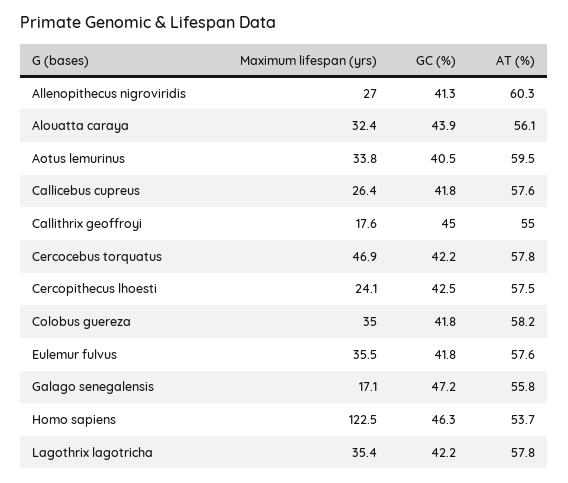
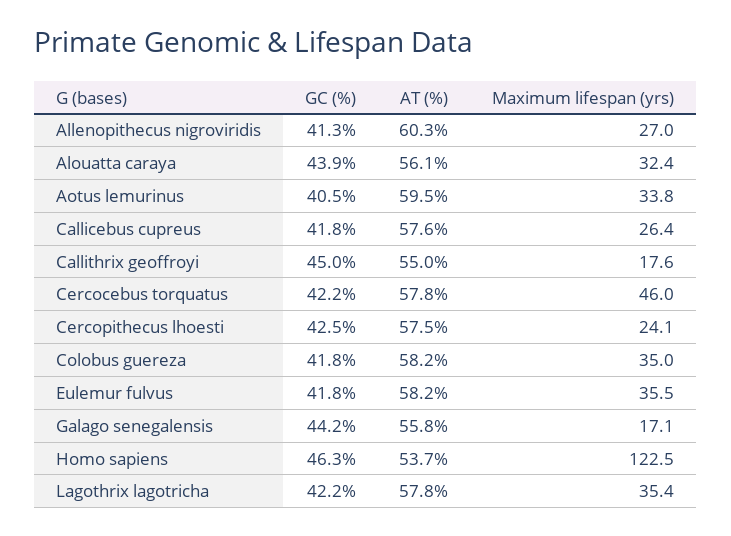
  {
    "Maximum lifespan (yrs)": {
      "Allenopithecus nigroviridis": 27,
      "Alouatta caraya": 32.4,
      "Aotus lemurinus": 33.8,
      "Callicebus cupreus": 26.4,
      "Callithrix geoffroyi": 17.6,
-     "Cercocebus torquatus": 46.9,
+     "Cercocebus torquatus": 46,
      "Cercopithecus lhoesti": 24.1,
      "Colobus guereza": 35,
      "Eulemur fulvus": 35.5,
      "Galago senegalensis": 17.1,
      "Homo sapiens": 122.5,
      "Lagothrix lagotricha": 35.4
    },
    "GC (%)": {
      "Allenopithecus nigroviridis": 41.3,
      "Alouatta caraya": 43.9,
      "Aotus lemurinus": 40.5,
      "Callicebus cupreus": 41.8,
      "Callithrix geoffroyi": 45,
      "Cercocebus torquatus": 42.2,
      "Cercopithecus lhoesti": 42.5,
      "Colobus guereza": 41.8,
      "Eulemur fulvus": 41.8,
-     "Galago senegalensis": 47.2,
+     "Galago senegalensis": 44.2,
      "Homo sapiens": 46.3,
      "Lagothrix lagotricha": 42.2
    },
    "AT (%)": {
      "Allenopithecus nigroviridis": 60.3,
      "Alouatta caraya": 56.1,
      "Aotus lemurinus": 59.5,
      "Callicebus cupreus": 57.6,
      "Callithrix geoffroyi": 55,
      "Cercocebus torquatus": 57.8,
      "Cercopithecus lhoesti": 57.5,
      "Colobus guereza": 58.2,
-     "Eulemur fulvus": 57.6,
+     "Eulemur fulvus": 58.2,
      "Galago senegalensis": 55.8,
      "Homo sapiens": 53.7,
      "Lagothrix lagotricha": 57.8
    }
  }

